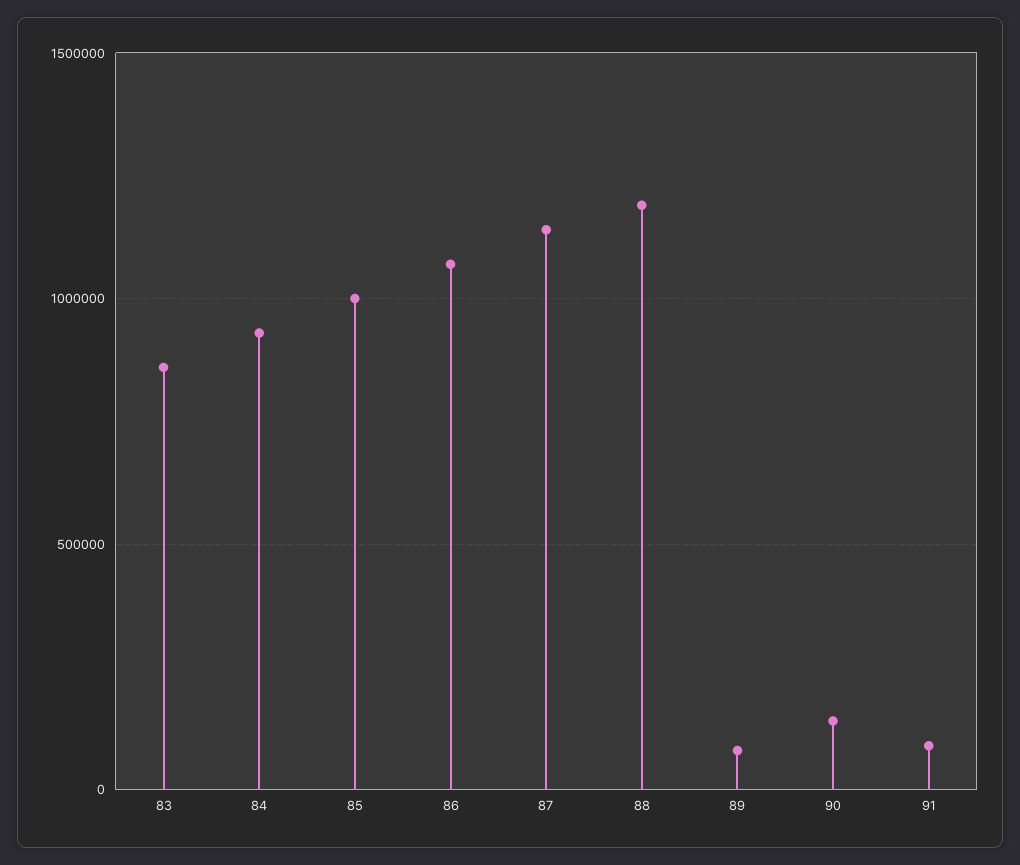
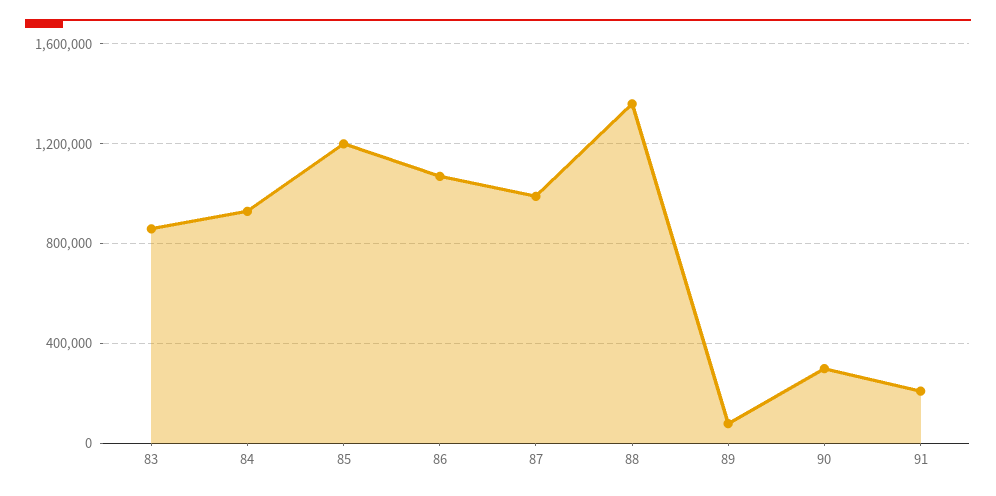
  {
    "83": 850000,
    "84": 950000,
-   "85": 1000000,
+   "85": 1200000,
    "86": 1050000,
-   "87": 1150000,
+   "87": 1000000,
-   "88": 1200000,
+   "88": 1350000,
    "89": 100000,
-   "90": 150000,
+   "90": 300000,
-   "91": 100000
+   "91": 200000
  }

